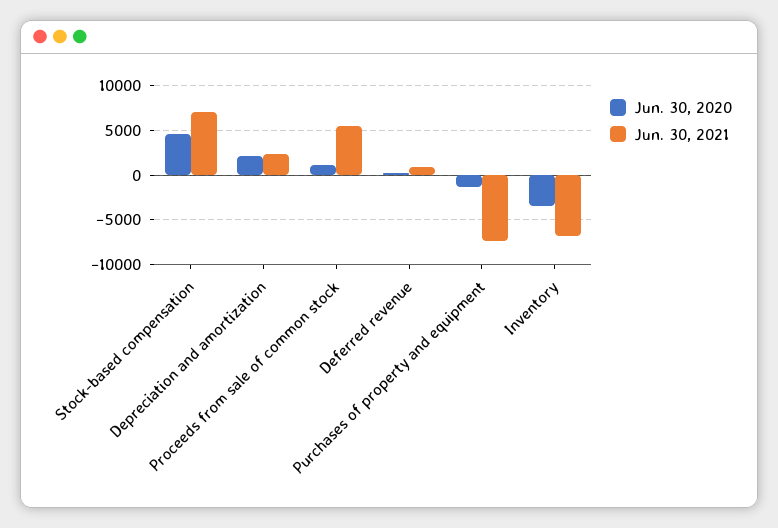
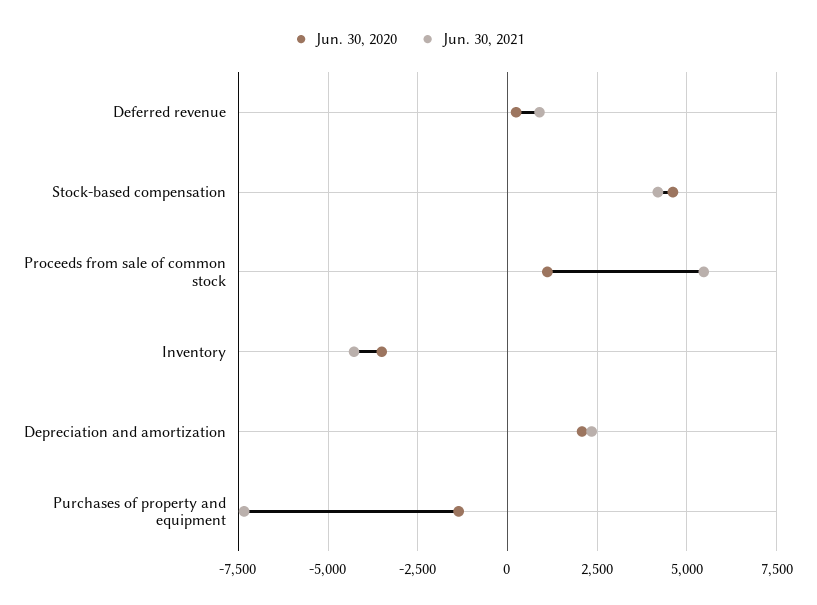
  {
    "Jun. 30, 2020": {
      "Stock-based compensation": 4500,
      "Depreciation and amortization": 2000,
      "Proceeds from sale of common stock": 1000,
      "Deferred revenue": 250,
      "Purchases of property and equipment": -1250,
      "Inventory": -3500
    },
    "Jun. 30, 2021": {
-     "Stock-based compensation": 7000,
+     "Stock-based compensation": 4250,
      "Depreciation and amortization": 2250,
      "Proceeds from sale of common stock": 5500,
      "Deferred revenue": 1000,
      "Purchases of property and equipment": -7250,
-     "Inventory": -7000
+     "Inventory": -4250
    }
  }

